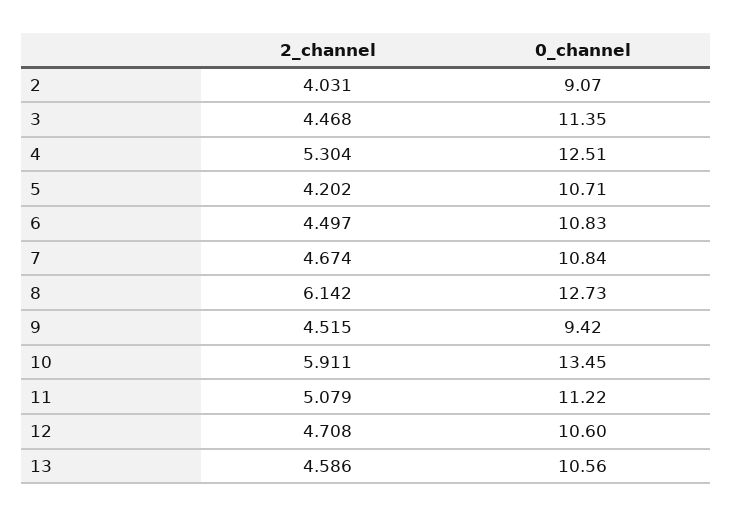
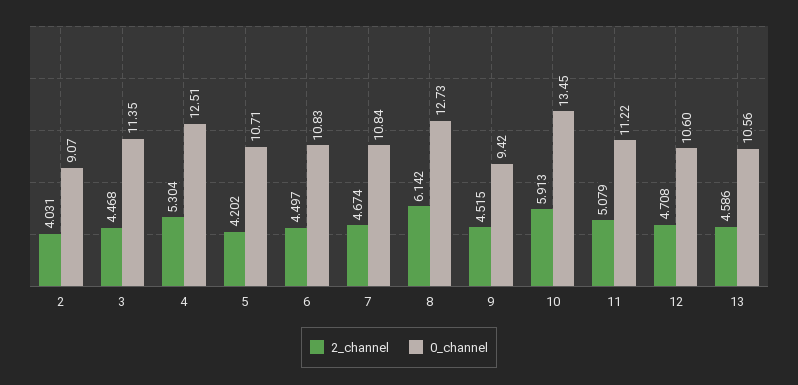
  {
    "2_channel": {
      "2": 4.031,
      "3": 4.468,
      "4": 5.304,
      "5": 4.202,
      "6": 4.497,
      "7": 4.674,
      "8": 6.142,
      "9": 4.515,
-     "10": 5.911,
+     "10": 5.913,
      "11": 5.079,
      "12": 4.708,
      "13": 4.586
    },
    "0_channel": {
      "2": 9.07,
      "3": 11.35,
      "4": 12.51,
      "5": 10.71,
      "6": 10.83,
      "7": 10.84,
      "8": 12.73,
      "9": 9.42,
      "10": 13.45,
      "11": 11.22,
      "12": 10.6,
      "13": 10.56
    }
  }

